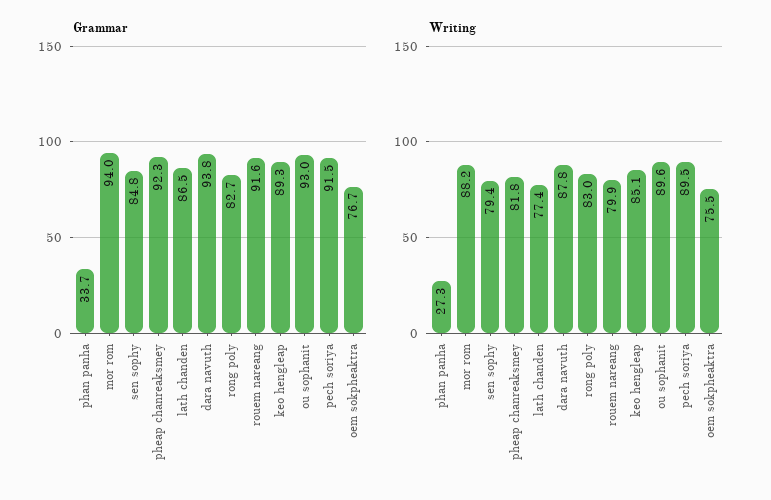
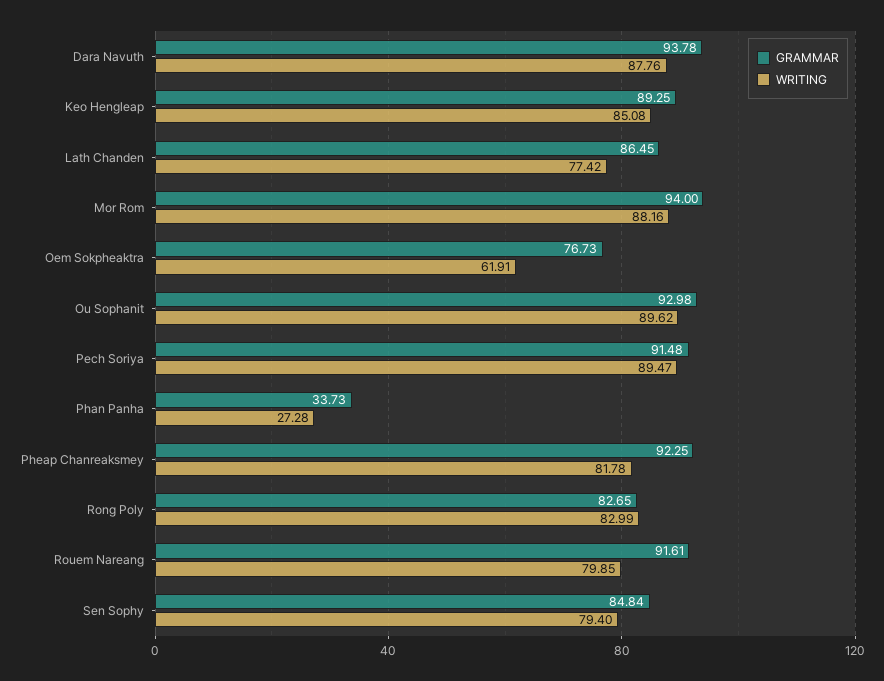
  {
    "Grammar": {
      "phan panha": 33.73,
      "mor rom": 94,
      "sen sophy": 84.84,
      "pheap chanreaksmey": 92.25,
      "lath chanden": 86.45,
      "dara navuth": 93.78,
      "rong poly": 82.65,
      "rouem nareang": 91.61,
      "keo hengleap": 89.25,
      "ou sophanit": 92.98,
      "pech soriya": 91.48,
      "oem sokpheaktra": 76.73
    },
    "Writing": {
      "phan panha": 27.28,
      "mor rom": 88.16,
      "sen sophy": 79.4,
      "pheap chanreaksmey": 81.78,
      "lath chanden": 77.42,
      "dara navuth": 87.76,
      "rong poly": 82.99,
      "rouem nareang": 79.85,
      "keo hengleap": 85.08,
      "ou sophanit": 89.62,
      "pech soriya": 89.47,
-     "oem sokpheaktra": 75.5
+     "oem sokpheaktra": 61.91
    }
  }

